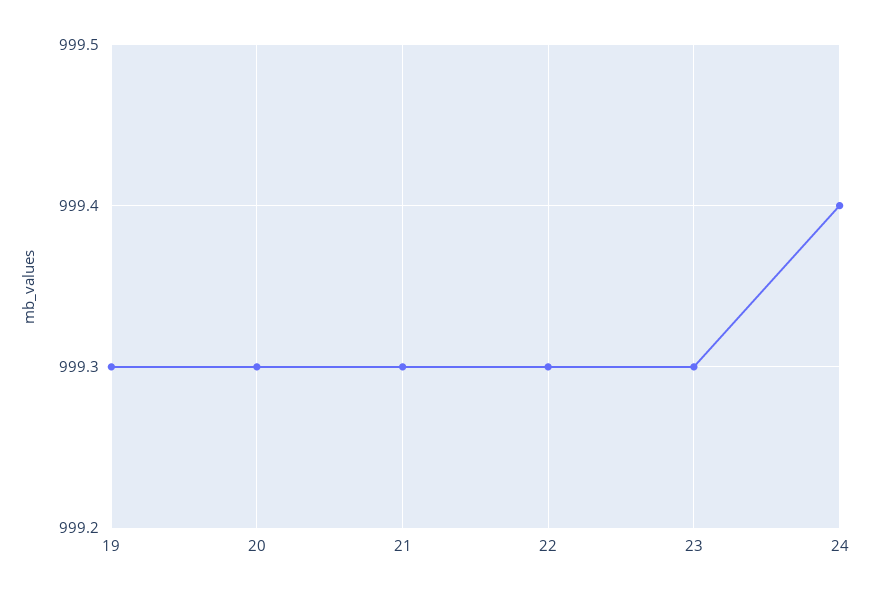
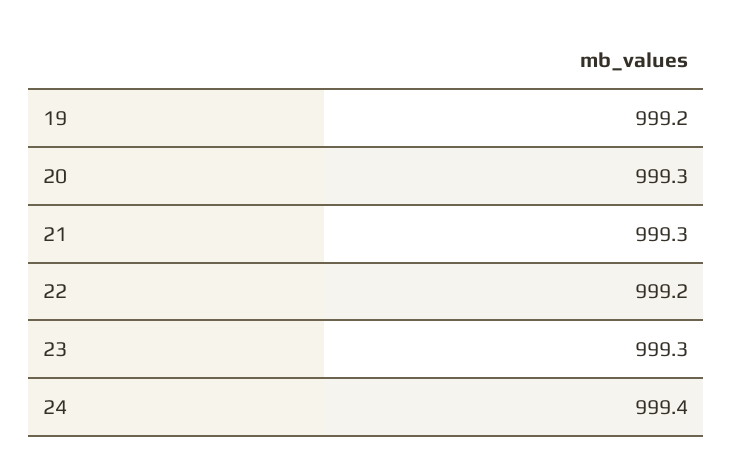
  {
-   "19": 999.3,
+   "19": 999.2,
    "20": 999.3,
    "21": 999.3,
-   "22": 999.3,
+   "22": 999.2,
    "23": 999.3,
    "24": 999.4
  }

